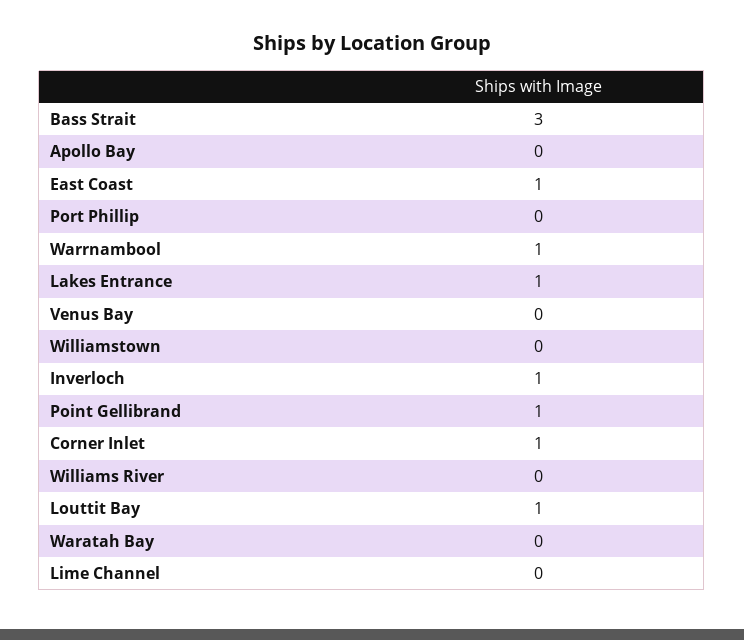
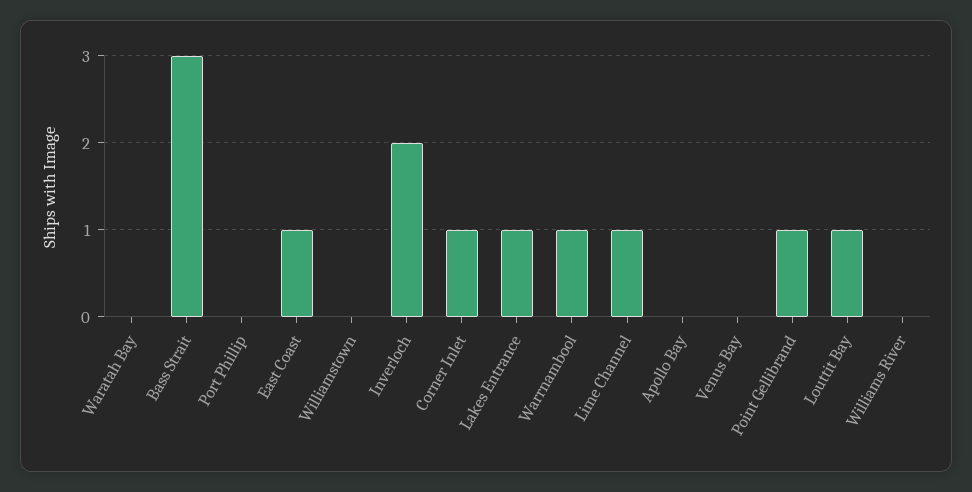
  {
    "Bass Strait": 3,
    "Apollo Bay": 0,
    "East Coast": 1,
    "Port Phillip": 0,
    "Warrnambool": 1,
    "Lakes Entrance": 1,
    "Venus Bay": 0,
    "Williamstown": 0,
-   "Inverloch": 1,
+   "Inverloch": 2,
    "Point Gellibrand": 1,
    "Corner Inlet": 1,
    "Williams River": 0,
    "Louttit Bay": 1,
    "Waratah Bay": 0,
-   "Lime Channel": 0
+   "Lime Channel": 1
  }

